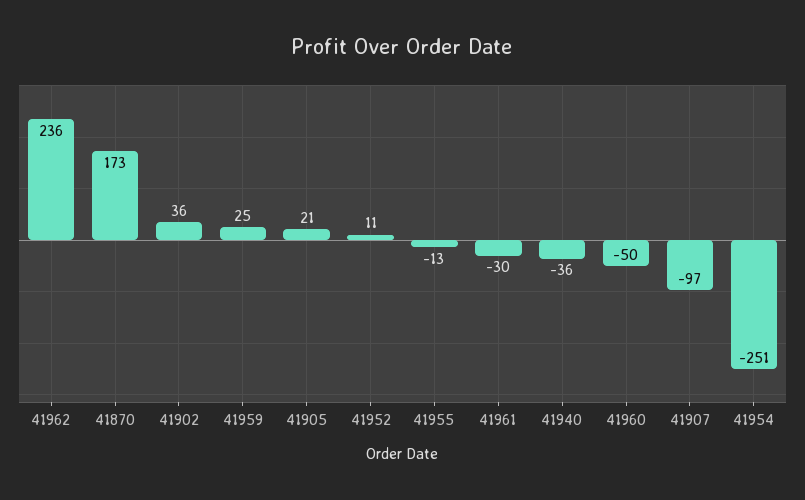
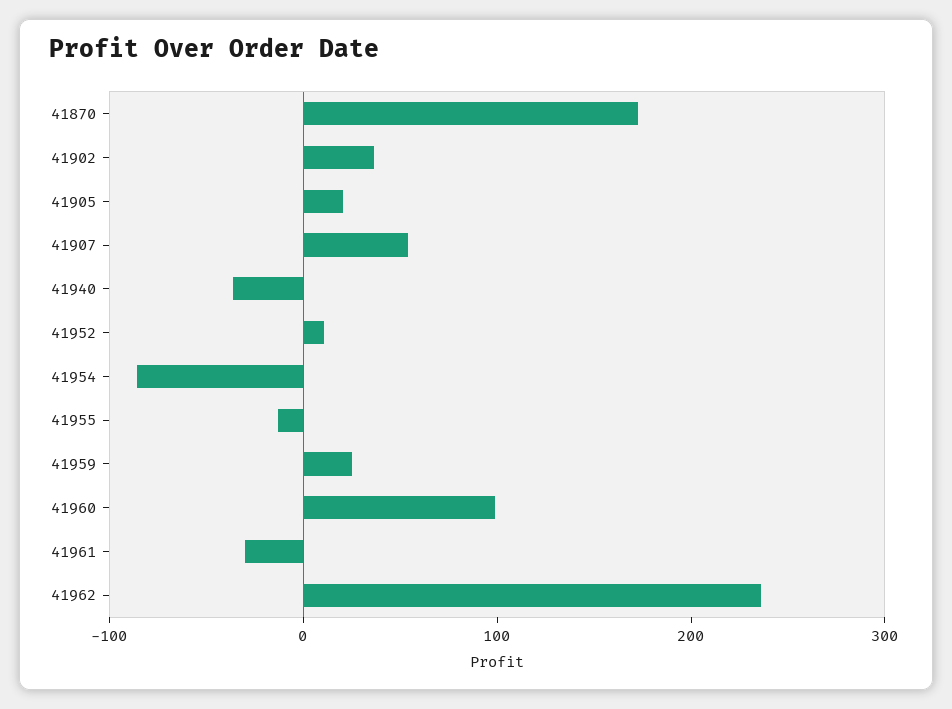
  {
    "41962": 236,
    "41870": 173,
    "41902": 36,
    "41959": 25,
    "41905": 21,
    "41952": 11,
    "41955": -13,
    "41961": -30,
    "41940": -36,
-   "41960": -50,
+   "41960": 100,
-   "41907": -97,
+   "41907": 60,
-   "41954": -251
+   "41954": -80
  }

